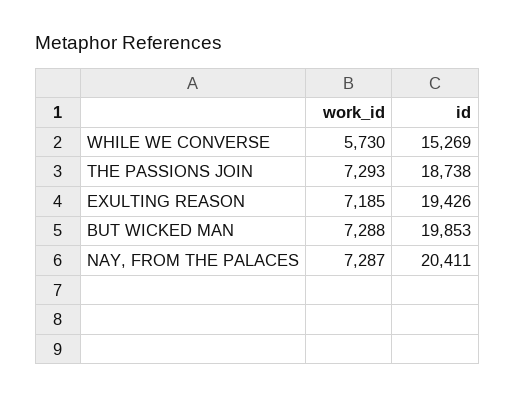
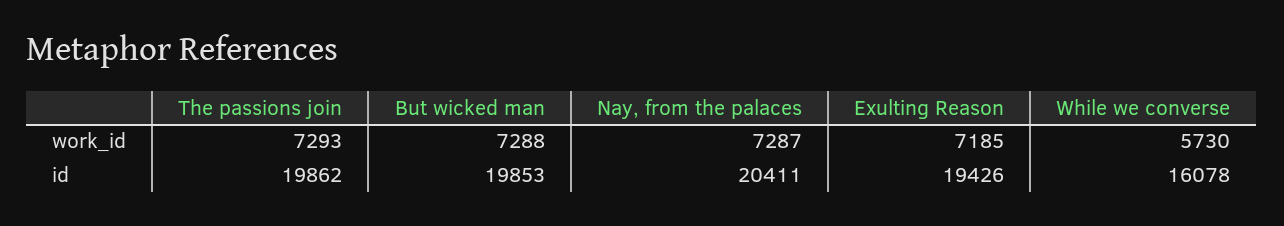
  {
    "work_id": {
      "WHILE WE CONVERSE": 5730,
      "THE PASSIONS JOIN": 7293,
      "EXULTING REASON": 7185,
      "BUT WICKED MAN": 7288,
      "NAY, FROM THE PALACES": 7287
    },
    "id": {
-     "WHILE WE CONVERSE": 15269,
+     "WHILE WE CONVERSE": 16078,
-     "THE PASSIONS JOIN": 18738,
+     "THE PASSIONS JOIN": 19862,
      "EXULTING REASON": 19426,
      "BUT WICKED MAN": 19853,
      "NAY, FROM THE PALACES": 20411
    }
  }

